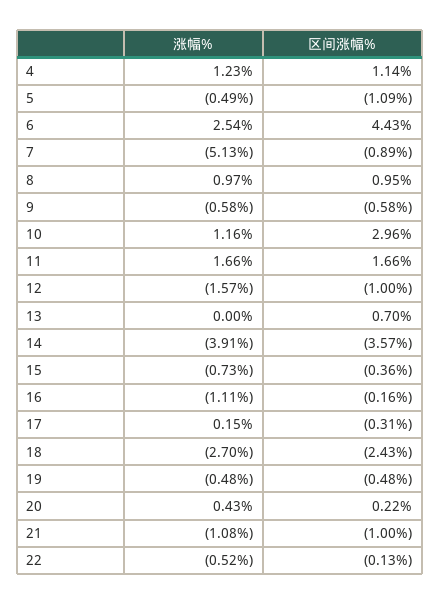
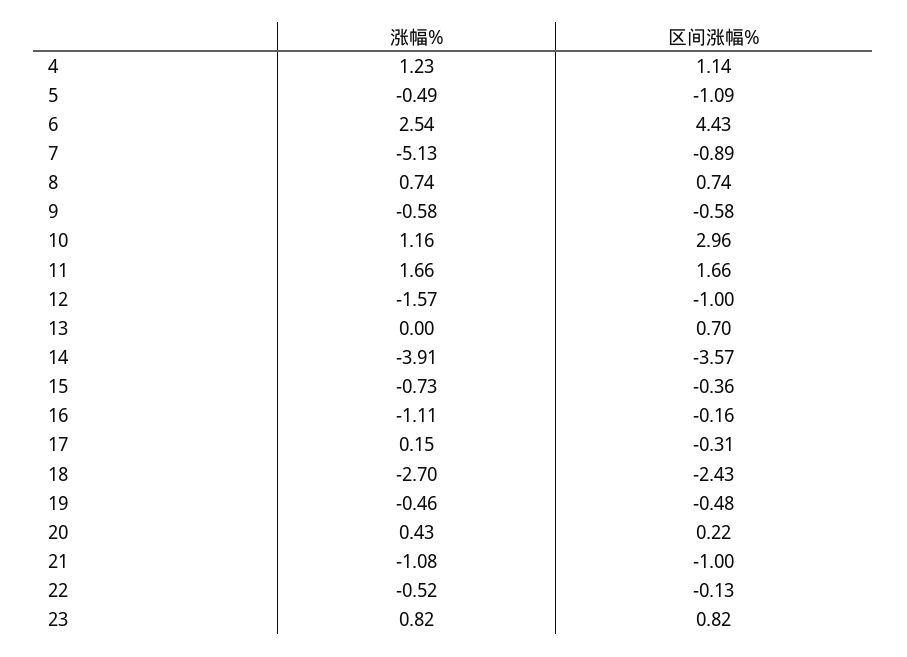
  {
    "涨幅%": {
      "4": 1.23,
      "5": -0.49,
      "6": 2.54,
      "7": -5.13,
-     "8": 0.97,
+     "8": 0.74,
      "9": -0.58,
      "10": 1.16,
      "11": 1.66,
      "12": -1.57,
      "13": 0,
      "14": -3.91,
      "15": -0.73,
      "16": -1.11,
      "17": 0.15,
      "18": -2.7,
-     "19": -0.48,
+     "19": -0.46,
      "20": 0.43,
      "21": -1.08,
-     "22": -0.52
+     "22": -0.52,
+     "23": 0.82
    },
    "区间涨幅%": {
      "4": 1.14,
      "5": -1.09,
      "6": 4.43,
      "7": -0.89,
-     "8": 0.95,
+     "8": 0.74,
      "9": -0.58,
      "10": 2.96,
      "11": 1.66,
      "12": -1,
      "13": 0.7,
      "14": -3.57,
      "15": -0.36,
      "16": -0.16,
      "17": -0.31,
      "18": -2.43,
      "19": -0.48,
      "20": 0.22,
      "21": -1,
-     "22": -0.13
+     "22": -0.13,
+     "23": 0.82
    }
  }

